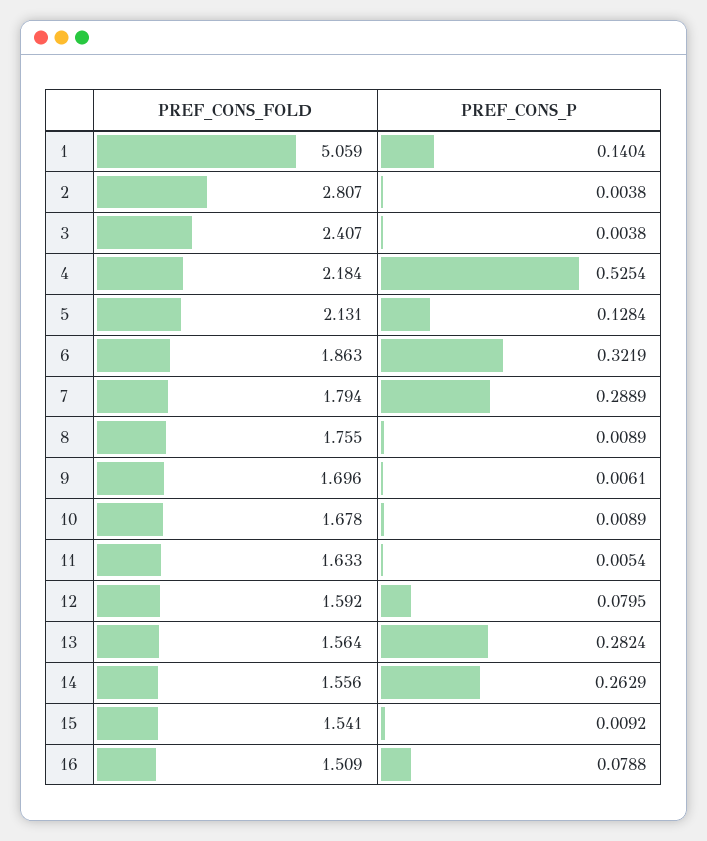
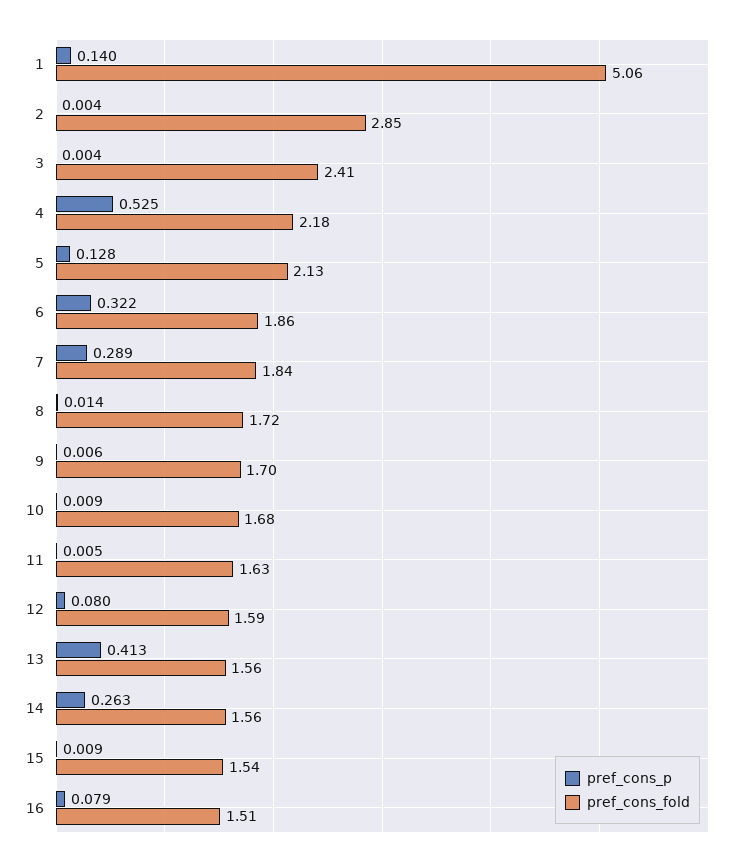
  {
    "PREF_CONS_FOLD": {
      "1": 5.059,
-     "2": 2.807,
+     "2": 2.85,
      "3": 2.407,
      "4": 2.184,
      "5": 2.131,
      "6": 1.863,
-     "7": 1.794,
+     "7": 1.84,
-     "8": 1.755,
+     "8": 1.72,
      "9": 1.696,
      "10": 1.678,
      "11": 1.633,
      "12": 1.592,
      "13": 1.564,
      "14": 1.556,
      "15": 1.541,
      "16": 1.509
    },
    "PREF_CONS_P": {
      "1": 0.1404,
      "2": 0.0038,
      "3": 0.0038,
      "4": 0.5254,
      "5": 0.1284,
      "6": 0.3219,
      "7": 0.2889,
-     "8": 0.0089,
+     "8": 0.014,
      "9": 0.0061,
      "10": 0.0089,
      "11": 0.0054,
      "12": 0.0795,
-     "13": 0.2824,
+     "13": 0.413,
      "14": 0.2629,
      "15": 0.0092,
      "16": 0.0788
    }
  }

